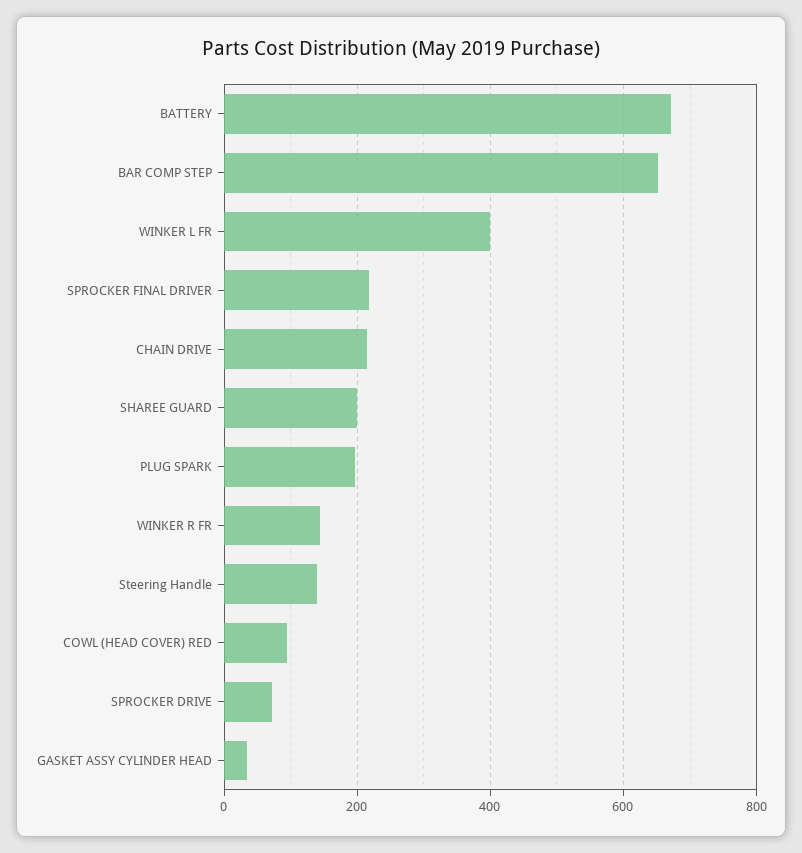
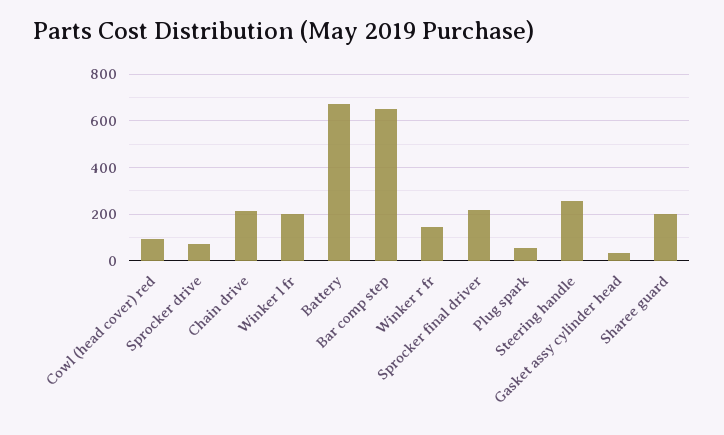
  {
    "BATTERY": 680,
    "BAR COMP STEP": 660,
-   "WINKER L FR": 400,
+   "WINKER L FR": 200,
    "SPROCKER FINAL DRIVER": 220,
    "CHAIN DRIVE": 220,
    "SHAREE GUARD": 200,
-   "PLUG SPARK": 200,
+   "PLUG SPARK": 50,
    "WINKER R FR": 140,
-   "Steering Handle": 140,
+   "Steering Handle": 250,
    "COWL (HEAD COVER) RED": 100,
    "SPROCKER DRIVE": 80,
    "GASKET ASSY CYLINDER HEAD": 40
  }

